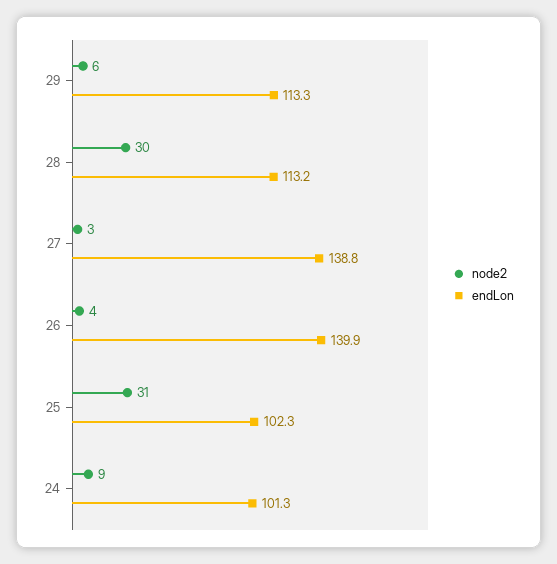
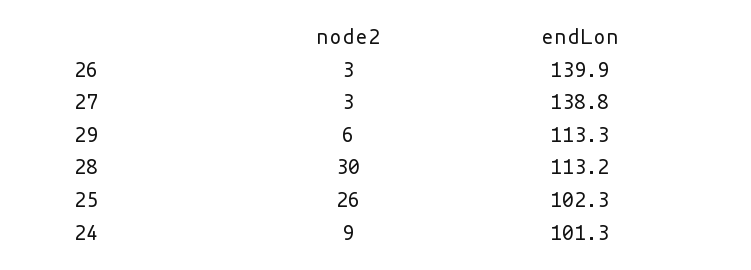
  {
    "node2": {
      "29": 6,
      "28": 30,
      "27": 3,
-     "26": 4,
+     "26": 3,
-     "25": 31,
+     "25": 26,
      "24": 9
    },
    "endLon": {
      "29": 113.3,
      "28": 113.2,
      "27": 138.8,
      "26": 139.9,
      "25": 102.3,
      "24": 101.3
    }
  }

